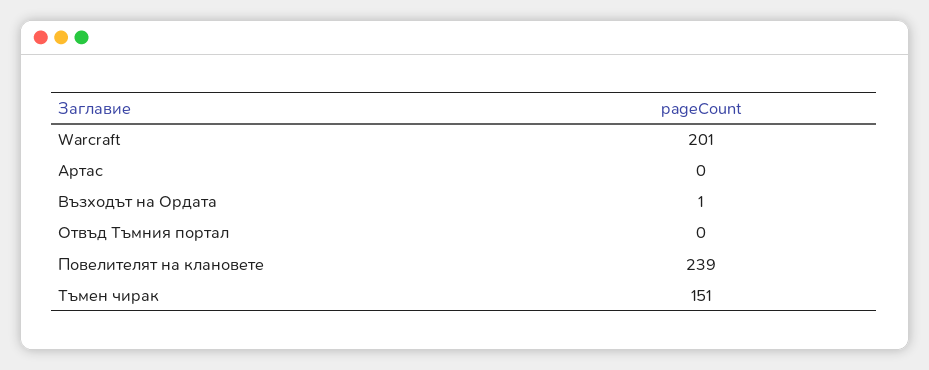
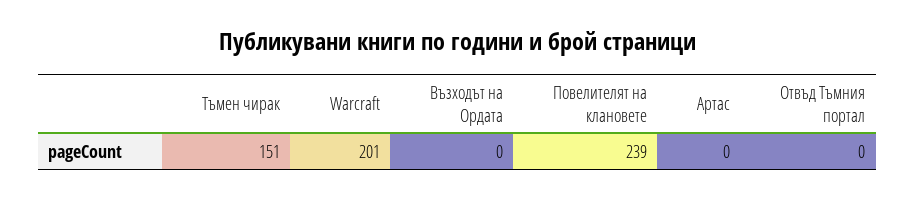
  {
    "Warcraft": 201,
    "Артас": 0,
-   "Възходът на Ордата": 1,
+   "Възходът на Ордата": 0,
    "Отвъд Тъмния портал": 0,
    "Повелителят на клановете": 239,
    "Тъмен чирак": 151
  }

